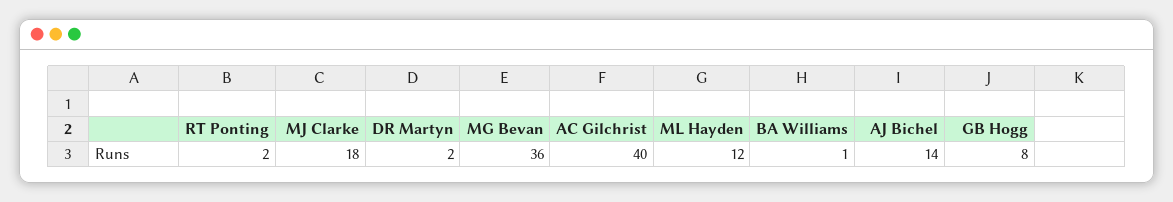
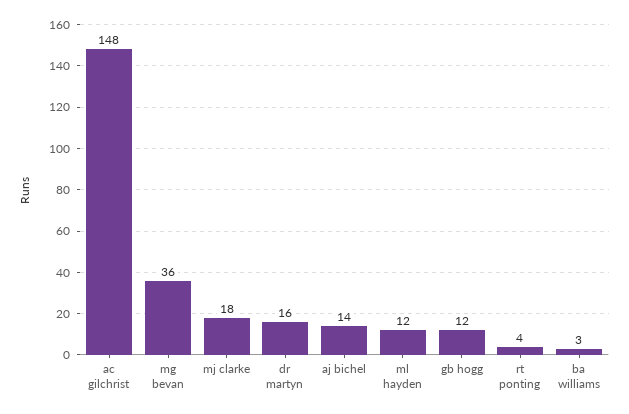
  {
-   "RT Ponting": 2,
+   "RT Ponting": 4,
    "MJ Clarke": 18,
-   "DR Martyn": 2,
+   "DR Martyn": 16,
    "MG Bevan": 36,
-   "AC Gilchrist": 40,
+   "AC Gilchrist": 148,
    "ML Hayden": 12,
-   "BA Williams": 1,
+   "BA Williams": 3,
    "AJ Bichel": 14,
-   "GB Hogg": 8
+   "GB Hogg": 12
  }

